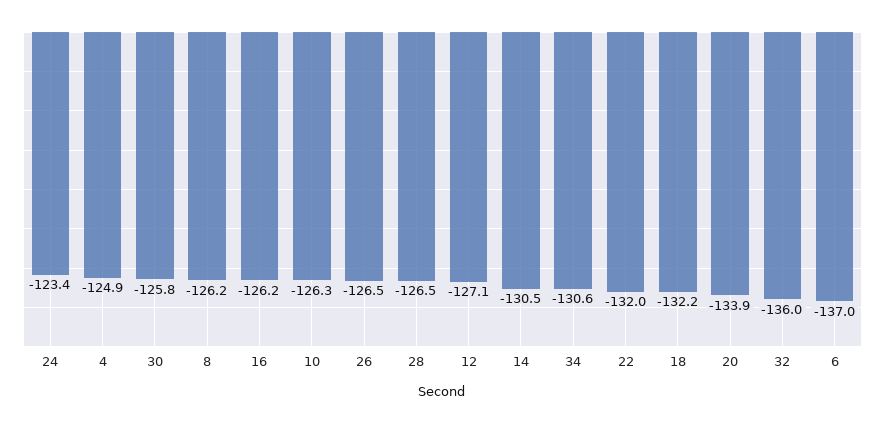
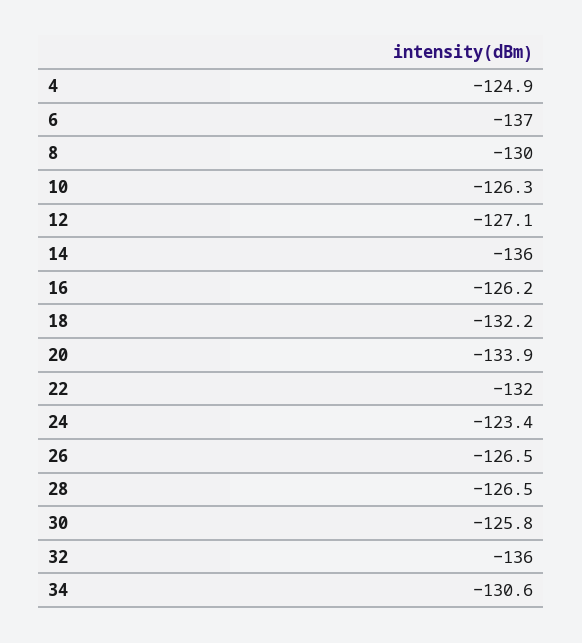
  {
    "24": -123.4,
    "4": -124.9,
    "30": -125.8,
-   "8": -126.2,
+   "8": -130,
    "16": -126.2,
    "10": -126.3,
    "26": -126.5,
    "28": -126.5,
    "12": -127.1,
-   "14": -130.5,
+   "14": -136,
    "34": -130.6,
    "22": -132,
    "18": -132.2,
    "20": -133.9,
    "32": -136,
    "6": -137
  }

